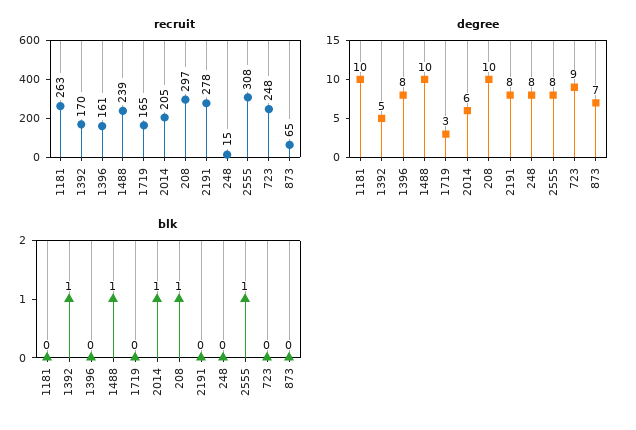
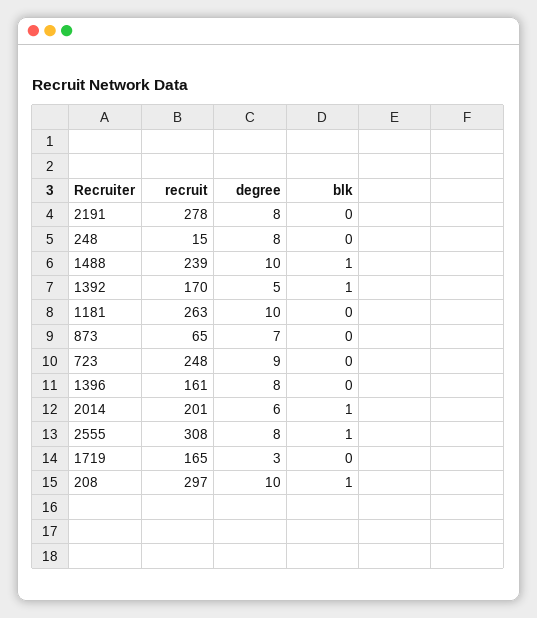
  {
    "recruit": {
      "1181": 263,
      "1392": 170,
      "1396": 161,
      "1488": 239,
      "1719": 165,
-     "2014": 205,
+     "2014": 201,
      "208": 297,
      "2191": 278,
      "248": 15,
      "2555": 308,
      "723": 248,
      "873": 65
    },
    "degree": {
      "1181": 10,
      "1392": 5,
      "1396": 8,
      "1488": 10,
      "1719": 3,
      "2014": 6,
      "208": 10,
      "2191": 8,
      "248": 8,
      "2555": 8,
      "723": 9,
      "873": 7
    },
    "blk": {
      "1181": 0,
      "1392": 1,
      "1396": 0,
      "1488": 1,
      "1719": 0,
      "2014": 1,
      "208": 1,
      "2191": 0,
      "248": 0,
      "2555": 1,
      "723": 0,
      "873": 0
    }
  }

